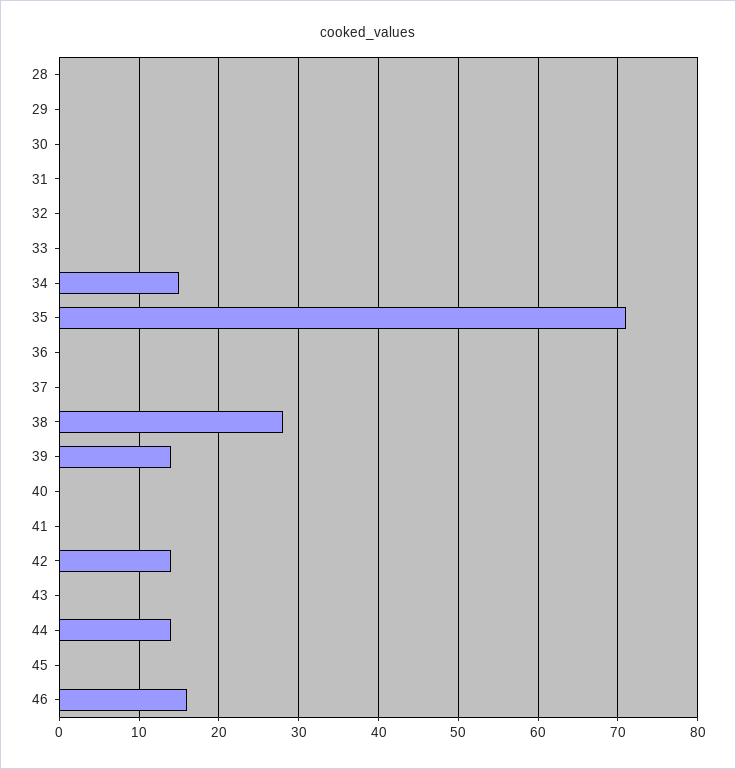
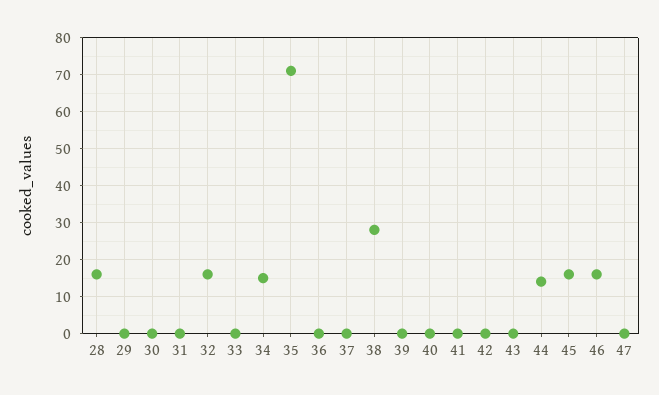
  {
-   "28": 0,
+   "28": 15,
    "29": 0,
    "30": 0,
    "31": 0,
-   "32": 0,
+   "32": 15,
    "33": 0,
    "34": 15,
    "35": 71,
    "36": 0,
    "37": 0,
    "38": 28,
-   "39": 14,
+   "39": 0,
    "40": 0,
    "41": 0,
-   "42": 14,
+   "42": 0,
    "43": 0,
    "44": 14,
-   "45": 0,
+   "45": 15,
-   "46": 16
+   "46": 16,
+   "47": 0
  }

